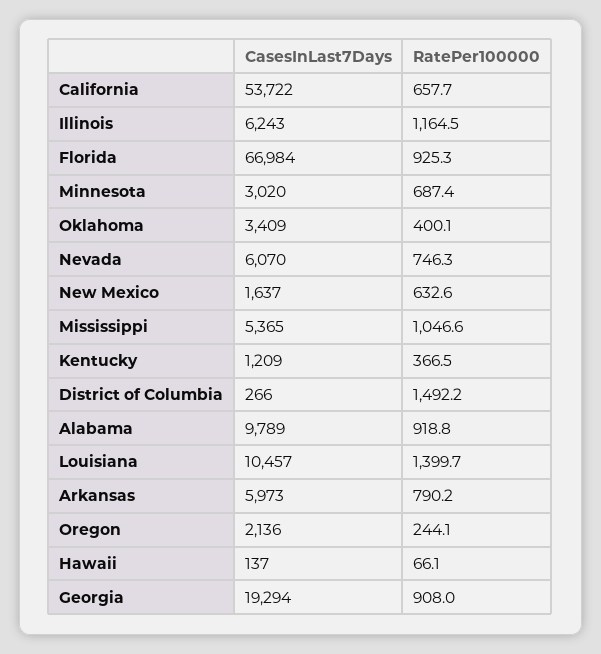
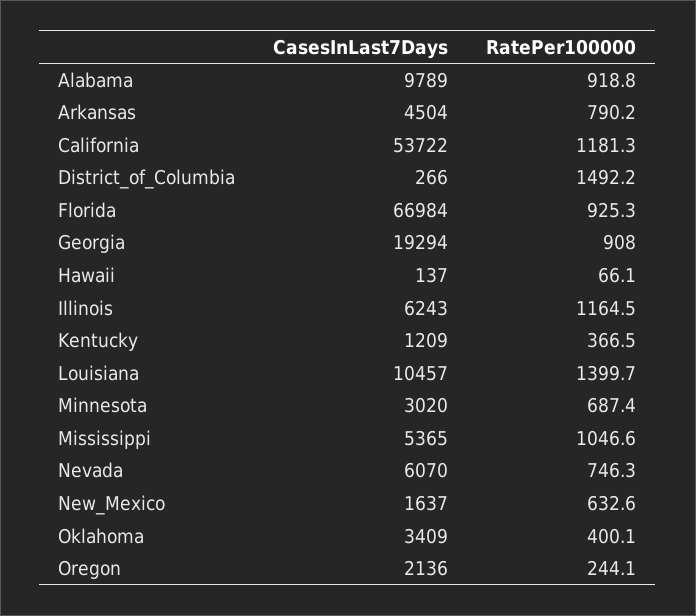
  {
    "CasesInLast7Days": {
      "California": 53722,
      "Illinois": 6243,
      "Florida": 66984,
      "Minnesota": 3020,
      "Oklahoma": 3409,
      "Nevada": 6070,
      "New Mexico": 1637,
      "Mississippi": 5365,
      "Kentucky": 1209,
      "District of Columbia": 266,
      "Alabama": 9789,
      "Louisiana": 10457,
-     "Arkansas": 5973,
+     "Arkansas": 4504,
      "Oregon": 2136,
      "Hawaii": 137,
      "Georgia": 19294
    },
    "RatePer100000": {
-     "California": 657.7,
+     "California": 1181.3,
      "Illinois": 1164.5,
      "Florida": 925.3,
      "Minnesota": 687.4,
      "Oklahoma": 400.1,
      "Nevada": 746.3,
      "New Mexico": 632.6,
      "Mississippi": 1046.6,
      "Kentucky": 366.5,
      "District of Columbia": 1492.2,
      "Alabama": 918.8,
      "Louisiana": 1399.7,
      "Arkansas": 790.2,
      "Oregon": 244.1,
      "Hawaii": 66.1,
      "Georgia": 908
    }
  }

